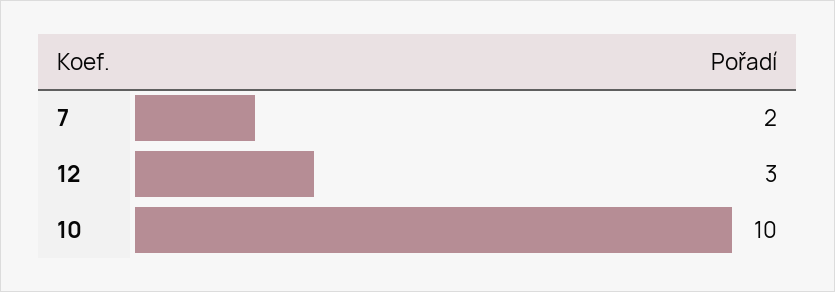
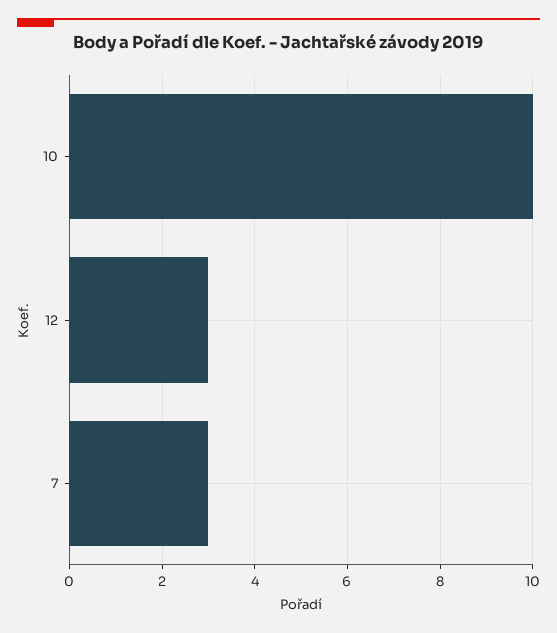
  {
-   "7": 2,
+   "7": 3,
    "12": 3,
    "10": 10
  }

